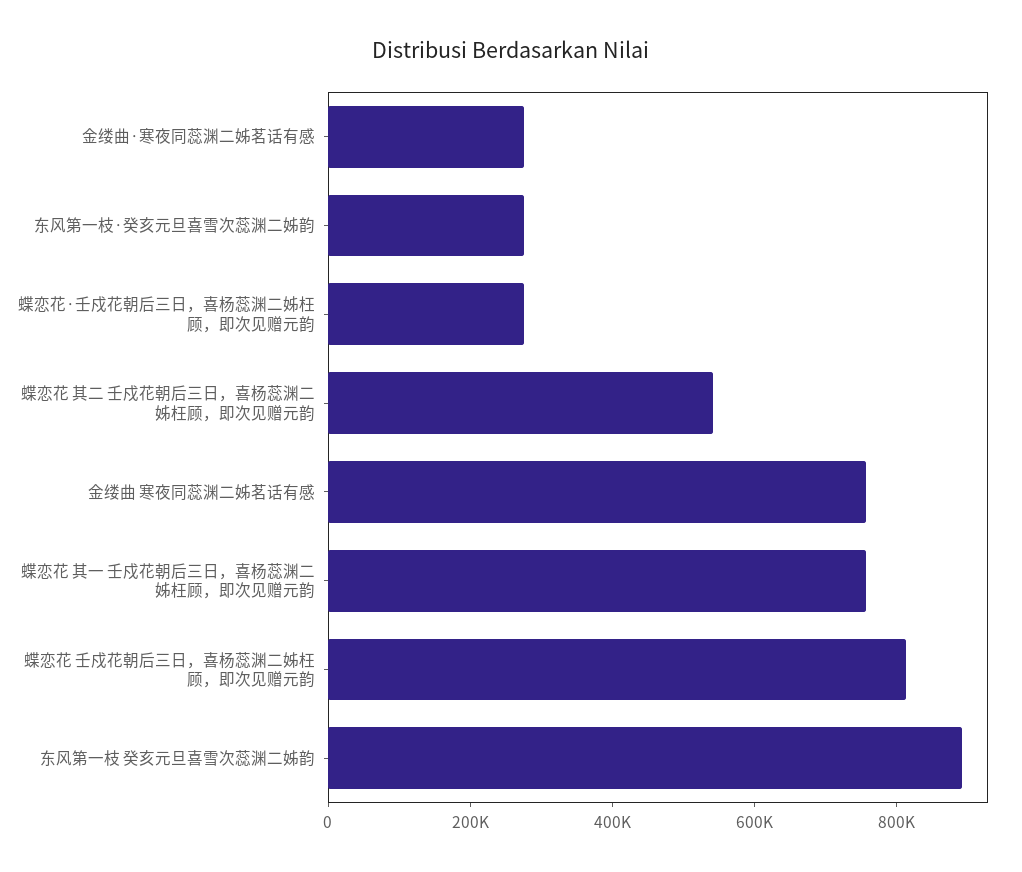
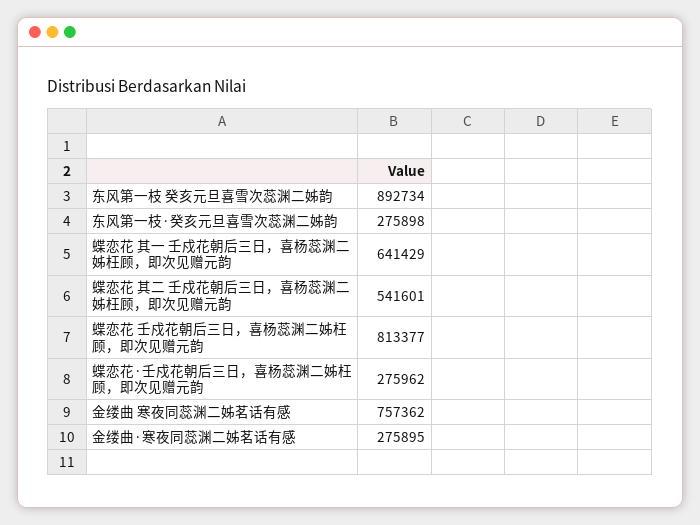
  {
    "金缕曲·寒夜同蕊渊二姊茗话有感": 275895,
    "东风第一枝·癸亥元旦喜雪次蕊渊二姊韵": 275898,
    "蝶恋花·壬戍花朝后三日，喜杨蕊渊二姊枉顾，即次见赠元韵": 275962,
    "蝶恋花 其二 壬戍花朝后三日，喜杨蕊渊二姊枉顾，即次见赠元韵": 541601,
    "金缕曲 寒夜同蕊渊二姊茗话有感": 757362,
-   "蝶恋花 其一 壬戍花朝后三日，喜杨蕊渊二姊枉顾，即次见赠元韵": 750000,
+   "蝶恋花 其一 壬戍花朝后三日，喜杨蕊渊二姊枉顾，即次见赠元韵": 641429,
    "蝶恋花 壬戍花朝后三日，喜杨蕊渊二姊枉顾，即次见赠元韵": 813377,
    "东风第一枝 癸亥元旦喜雪次蕊渊二姊韵": 892734
  }

